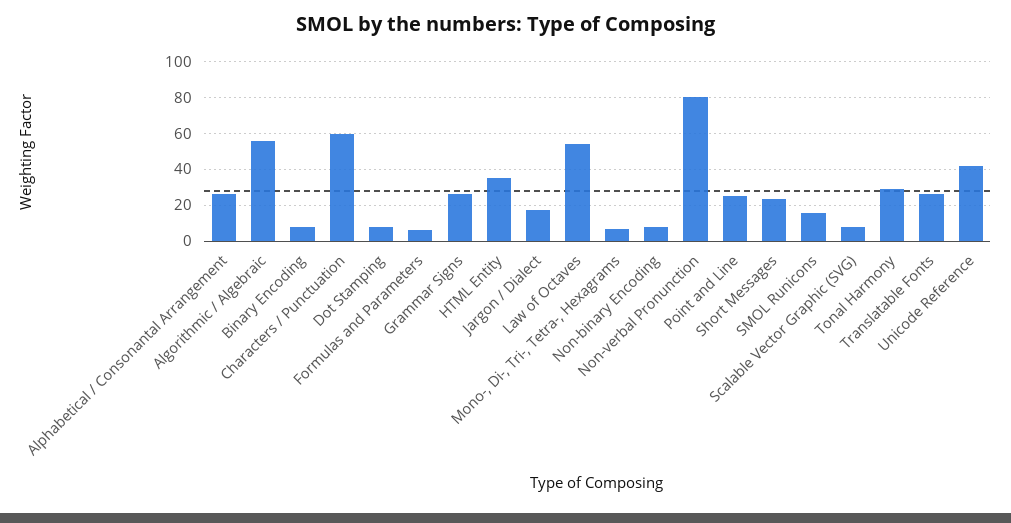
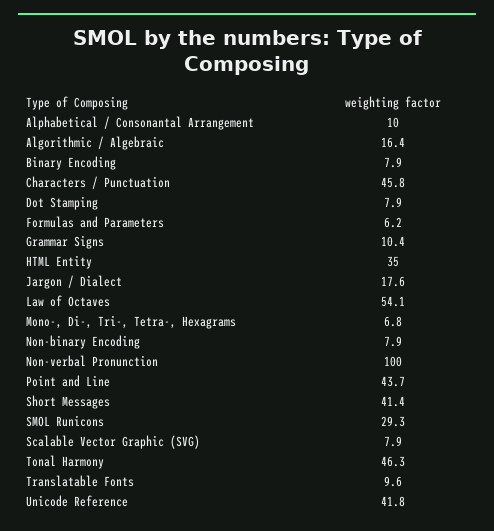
  {
-   "Alphabetical / Consonantal Arrangement": 25,
+   "Alphabetical / Consonantal Arrangement": 10,
-   "Algorithmic / Algebraic": 55,
+   "Algorithmic / Algebraic": 16.4,
    "Binary Encoding": 7.9,
-   "Characters / Punctuation": 60,
+   "Characters / Punctuation": 45.8,
    "Dot Stamping": 7.9,
    "Formulas and Parameters": 6.2,
-   "Grammar Signs": 25,
+   "Grammar Signs": 10.4,
    "HTML Entity": 35,
    "Jargon / Dialect": 17.6,
    "Law of Octaves": 54.1,
    "Mono-, Di-, Tri-, Tetra-, Hexagrams": 6.8,
    "Non-binary Encoding": 7.9,
-   "Non-verbal Pronunction": 80,
+   "Non-verbal Pronunction": 100,
-   "Point and Line": 25,
+   "Point and Line": 43.7,
-   "Short Messages": 25,
+   "Short Messages": 41.4,
-   "SMOL Runicons": 15,
+   "SMOL Runicons": 29.3,
    "Scalable Vector Graphic (SVG)": 7.9,
-   "Tonal Harmony": 30,
+   "Tonal Harmony": 46.3,
-   "Translatable Fonts": 25,
+   "Translatable Fonts": 9.6,
    "Unicode Reference": 41.8
  }

